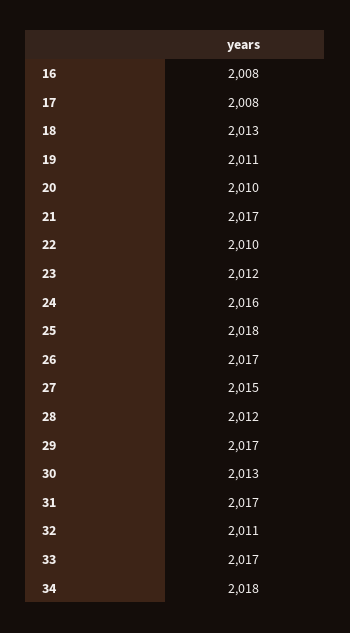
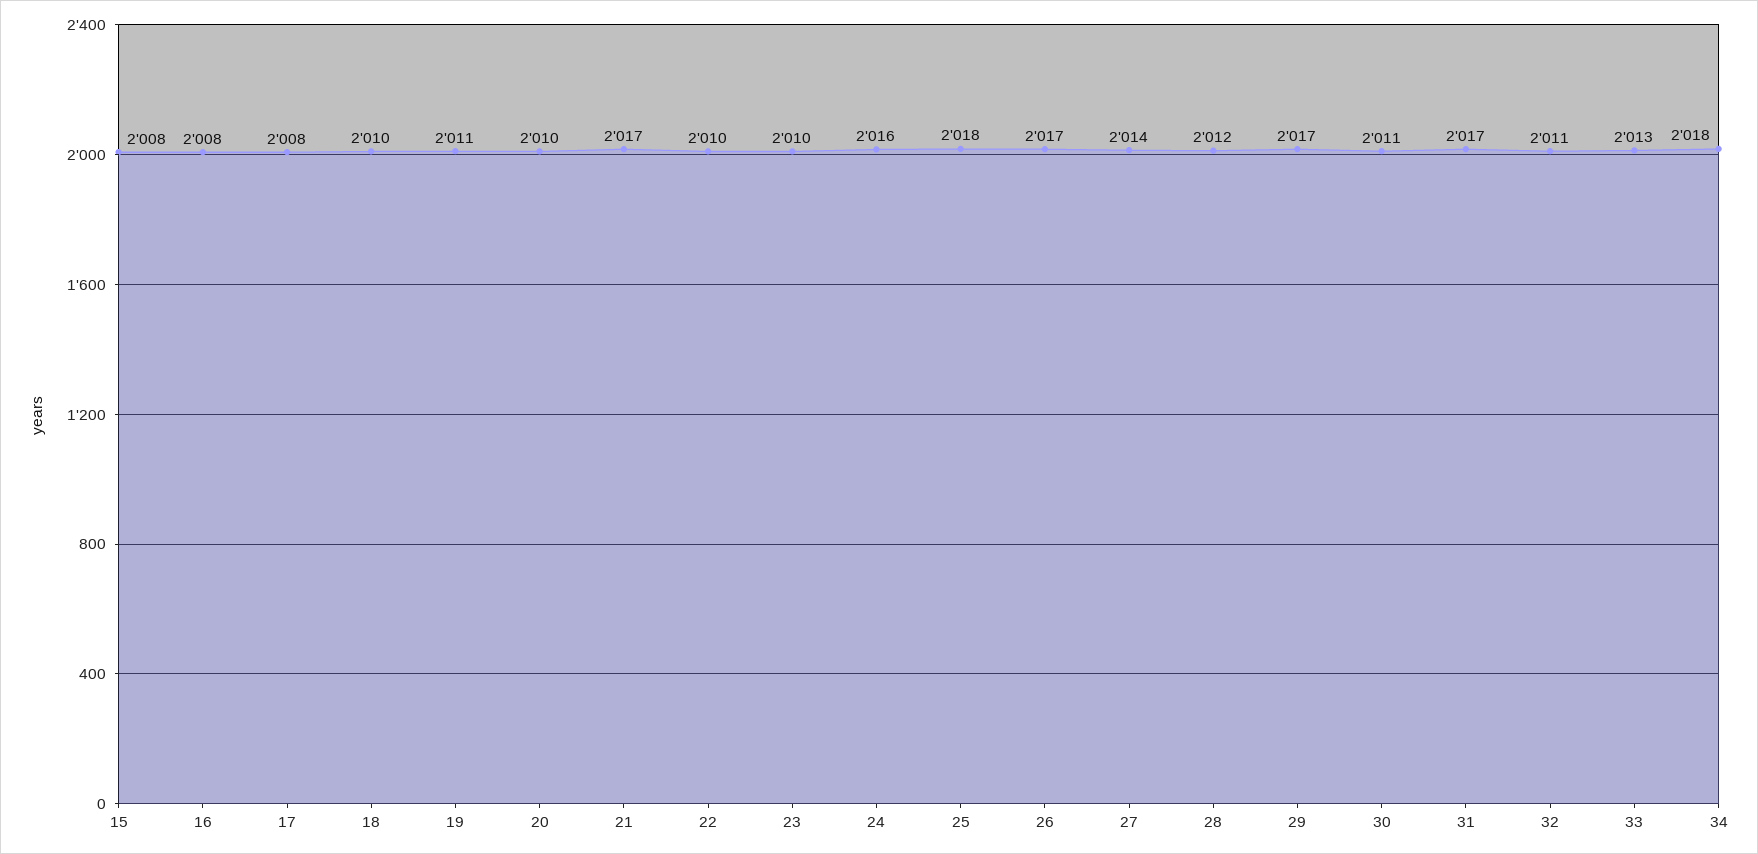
  {
    "16": 2008,
    "17": 2008,
-   "18": 2013,
+   "18": 2010,
    "19": 2011,
    "20": 2010,
    "21": 2017,
    "22": 2010,
-   "23": 2012,
+   "23": 2010,
    "24": 2016,
    "25": 2018,
    "26": 2017,
-   "27": 2015,
+   "27": 2014,
    "28": 2012,
    "29": 2017,
-   "30": 2013,
+   "30": 2011,
    "31": 2017,
    "32": 2011,
-   "33": 2017,
+   "33": 2013,
-   "34": 2018
+   "34": 2018,
+   "15": 2008
  }

